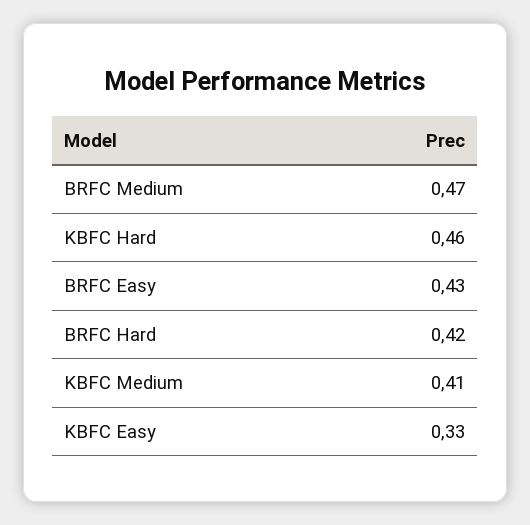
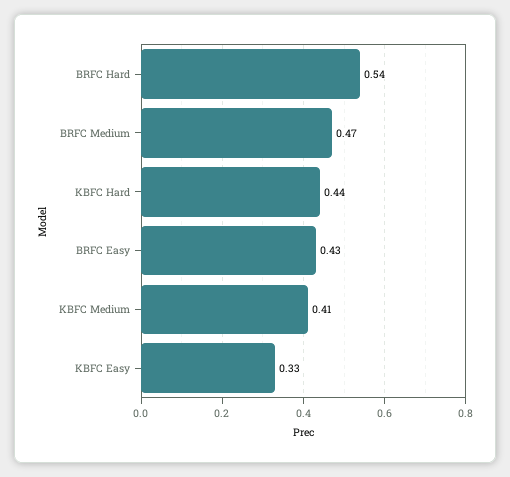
  {
    "BRFC Medium": 0.47,
-   "KBFC Hard": 0.46,
+   "KBFC Hard": 0.44,
    "BRFC Easy": 0.43,
-   "BRFC Hard": 0.42,
+   "BRFC Hard": 0.54,
    "KBFC Medium": 0.41,
    "KBFC Easy": 0.33
  }

